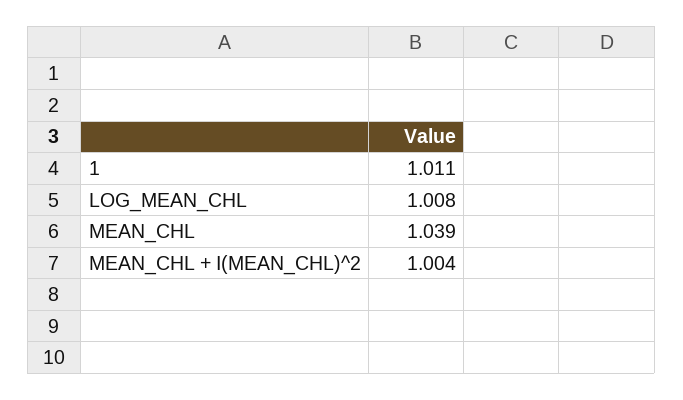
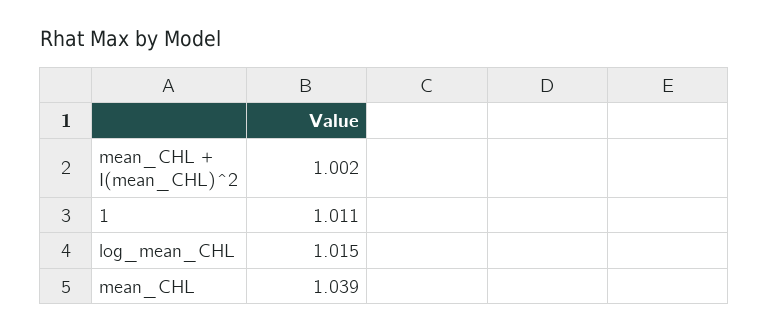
  {
    "1": 1.011,
-   "LOG_MEAN_CHL": 1.008,
+   "LOG_MEAN_CHL": 1.015,
    "MEAN_CHL": 1.039,
-   "MEAN_CHL + I(MEAN_CHL)^2": 1.004
+   "MEAN_CHL + I(MEAN_CHL)^2": 1.002
  }

